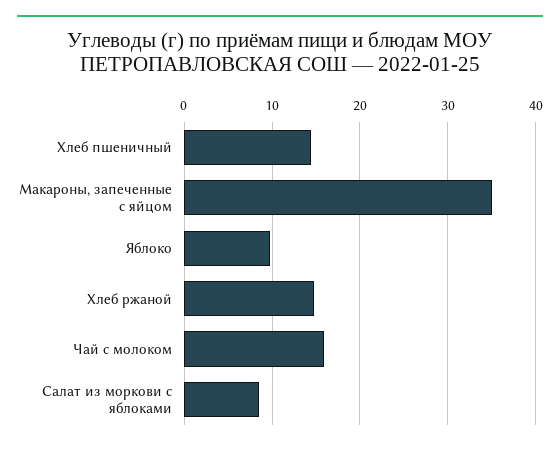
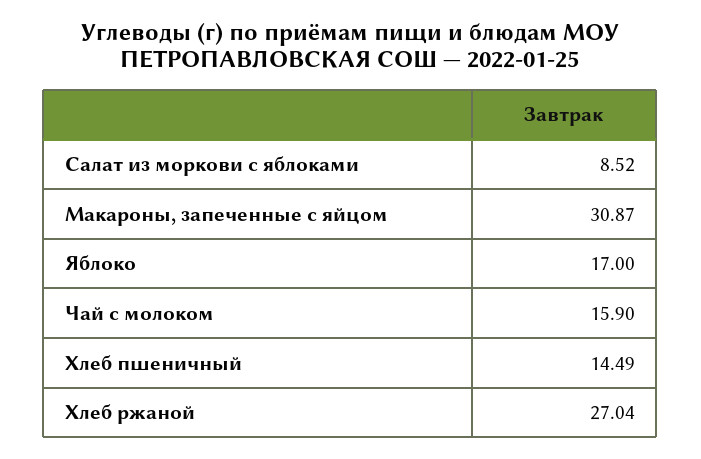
  {
    "Хлеб пшеничный": 14.49,
-   "Макароны, запеченные с яйцом": 35,
+   "Макароны, запеченные с яйцом": 30.87,
-   "Яблоко": 10,
+   "Яблоко": 17,
-   "Хлеб ржаной": 15,
+   "Хлеб ржаной": 27.04,
    "Чай с молоком": 15.9,
    "Салат из моркови с яблоками": 8.52
  }

